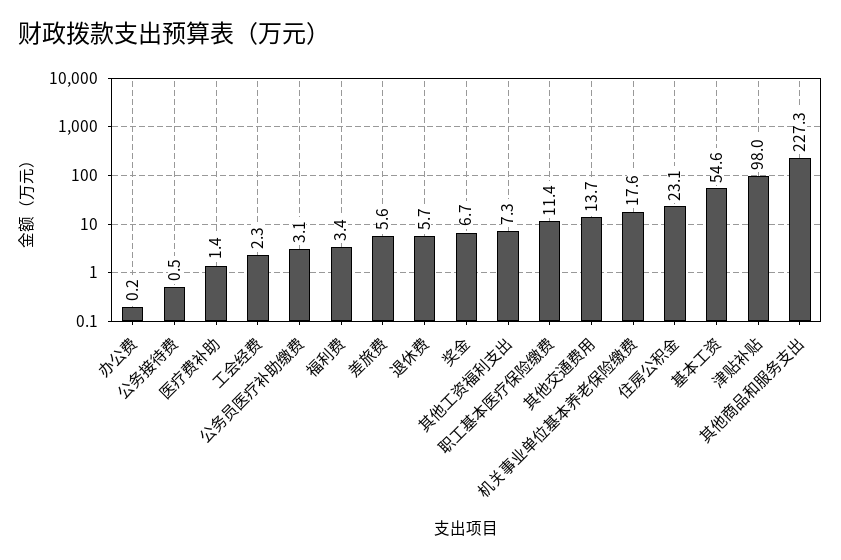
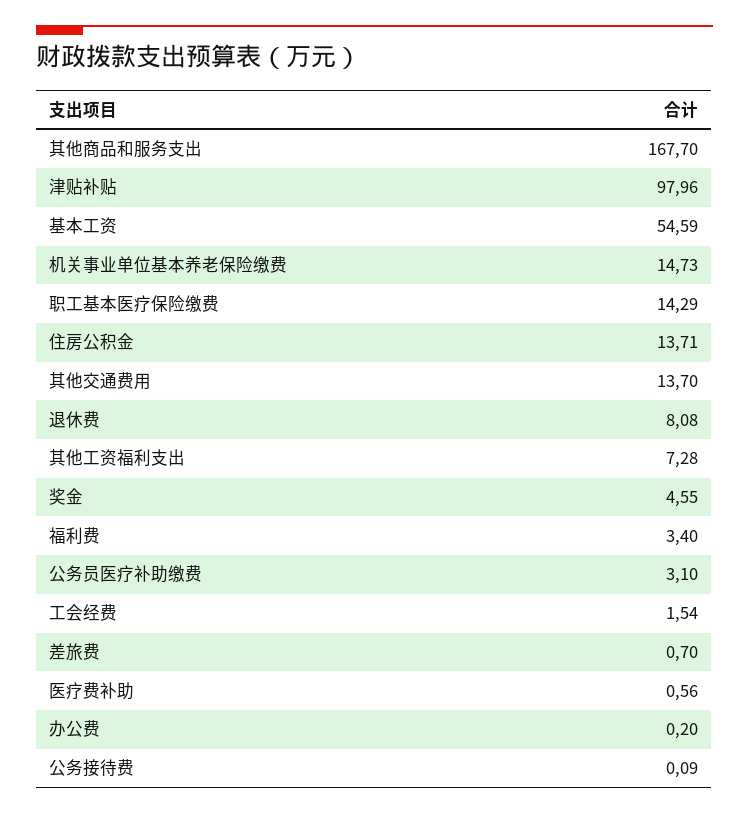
  {
    "办公费": 0.2,
-   "公务接待费": 0.5,
+   "公务接待费": 0.09,
-   "医疗费补助": 1.4,
+   "医疗费补助": 0.56,
-   "工会经费": 2.3,
+   "工会经费": 1.54,
    "公务员医疗补助缴费": 3.1,
    "福利费": 3.4,
-   "差旅费": 5.6,
+   "差旅费": 0.7,
-   "退休费": 5.7,
+   "退休费": 8.08,
-   "奖金": 6.7,
+   "奖金": 4.55,
    "其他工资福利支出": 7.28,
-   "职工基本医疗保险缴费": 11.4,
+   "职工基本医疗保险缴费": 14.29,
    "其他交通费用": 13.7,
-   "机关事业单位基本养老保险缴费": 17.6,
+   "机关事业单位基本养老保险缴费": 14.73,
-   "住房公积金": 23.1,
+   "住房公积金": 13.71,
    "基本工资": 54.59,
    "津贴补贴": 97.96,
-   "其他商品和服务支出": 227.3
+   "其他商品和服务支出": 167.7
  }

